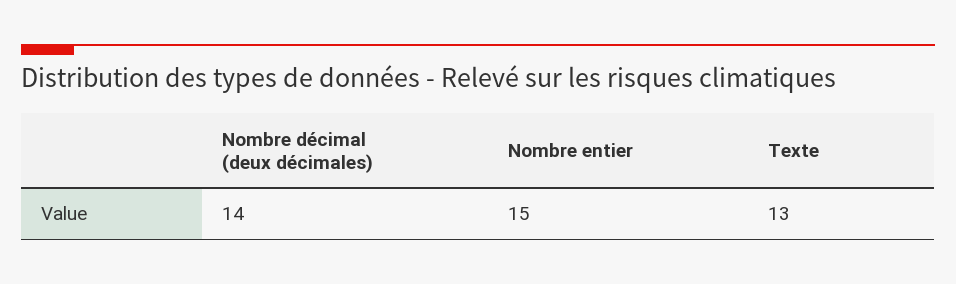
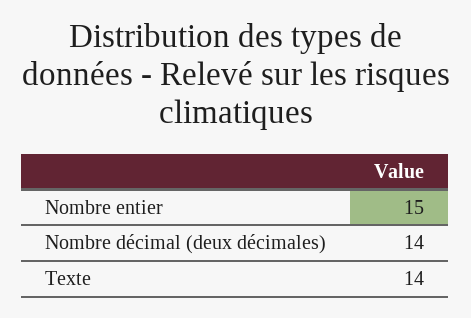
  {
    "Nombre décimal (deux décimales)": 14,
    "Nombre entier": 15,
-   "Texte": 13
+   "Texte": 14
  }

